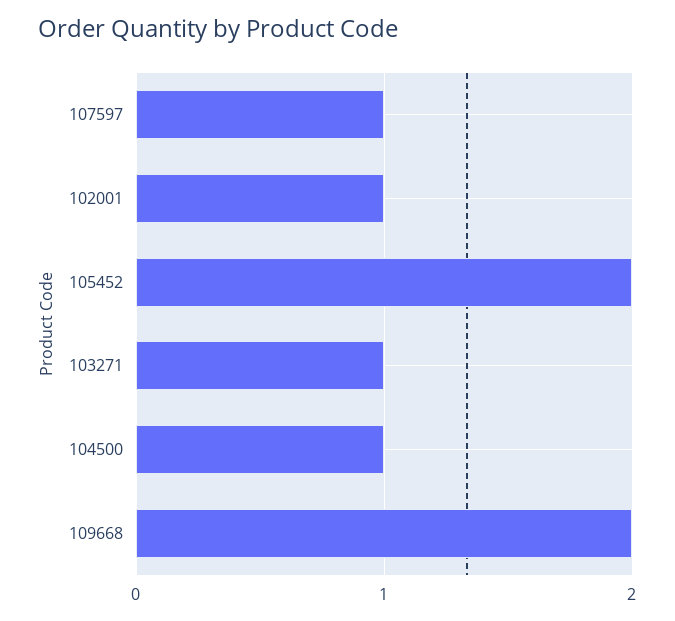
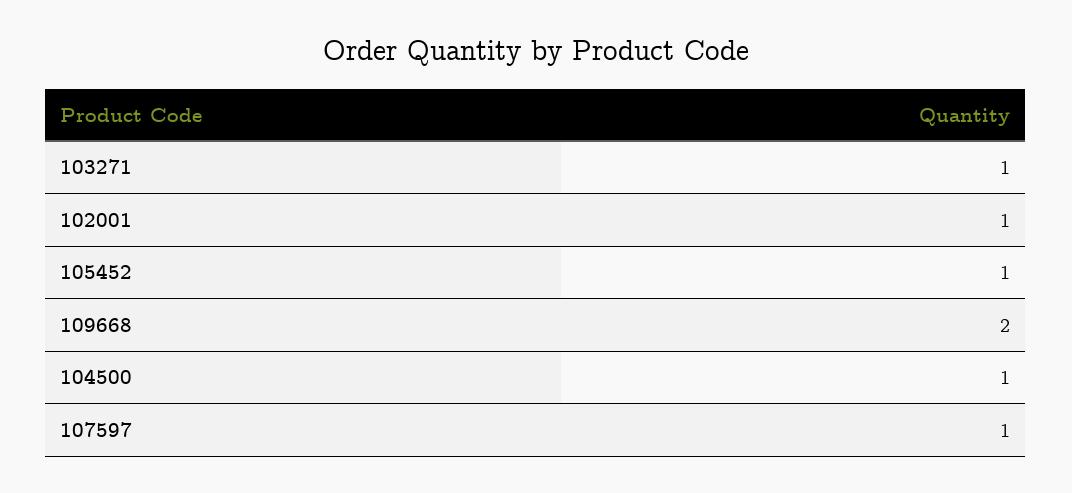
  {
    "107597": 1,
    "102001": 1,
-   "105452": 2,
+   "105452": 1,
    "103271": 1,
    "104500": 1,
    "109668": 2
  }

